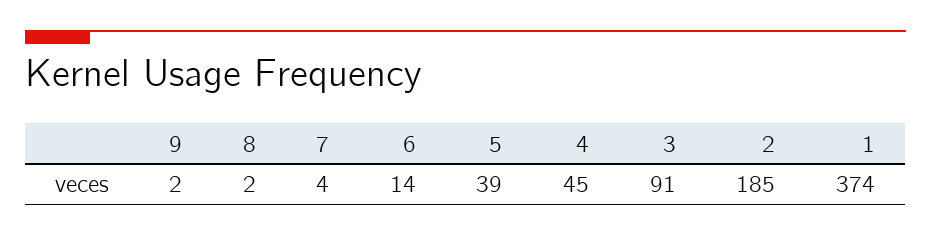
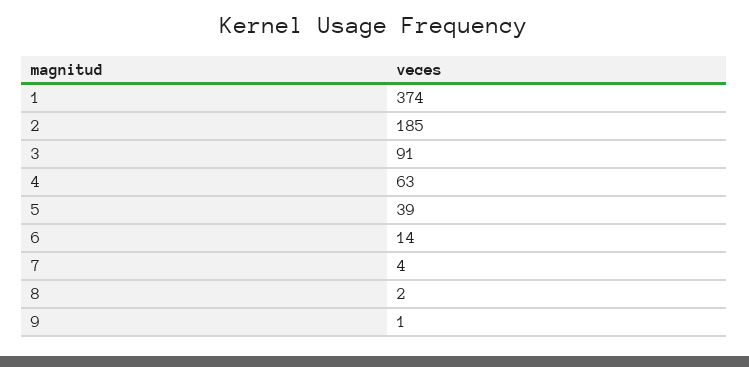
  {
-   "9": 2,
+   "9": 1,
    "8": 2,
    "7": 4,
    "6": 14,
    "5": 39,
-   "4": 45,
+   "4": 63,
    "3": 91,
    "2": 185,
    "1": 374
  }

